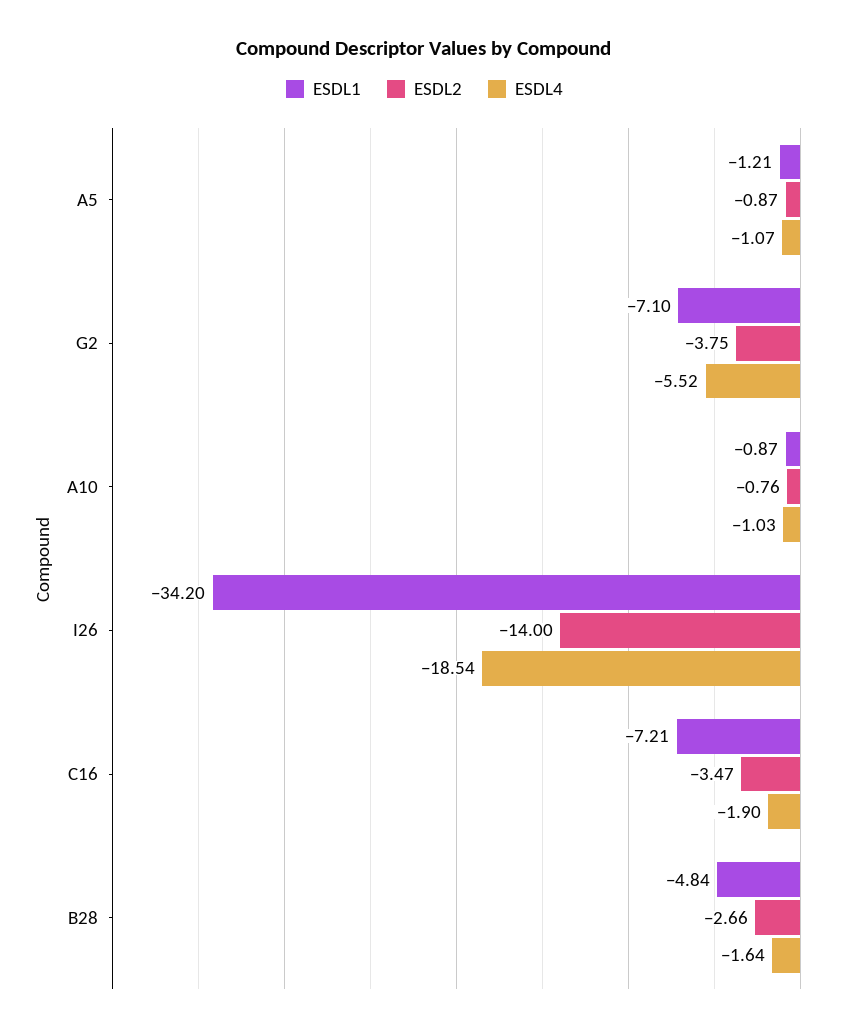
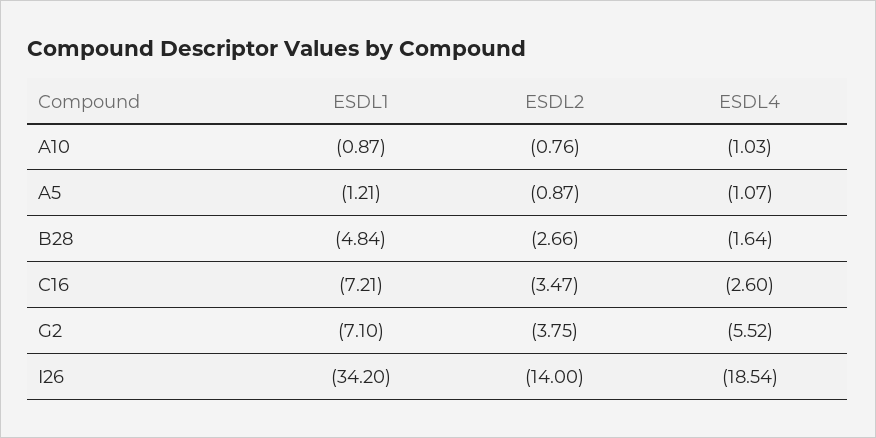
  {
    "ESDL1": {
      "A5": -1.21,
      "G2": -7.1,
      "A10": -0.87,
      "I26": -34.2,
      "C16": -7.21,
      "B28": -4.84
    },
    "ESDL2": {
      "A5": -0.87,
      "G2": -3.75,
      "A10": -0.76,
      "I26": -14,
      "C16": -3.47,
      "B28": -2.66
    },
    "ESDL4": {
      "A5": -1.07,
      "G2": -5.52,
      "A10": -1.03,
      "I26": -18.54,
-     "C16": -1.9,
+     "C16": -2.6,
      "B28": -1.64
    }
  }

